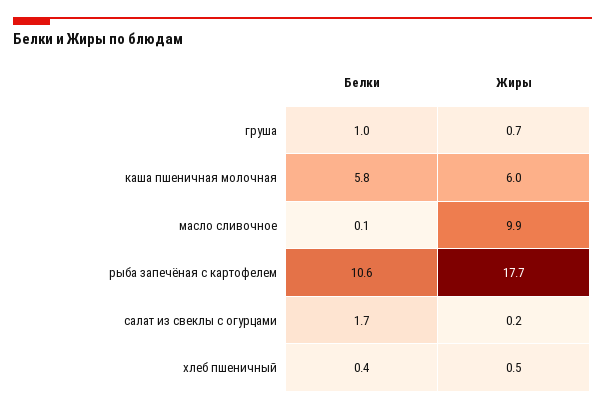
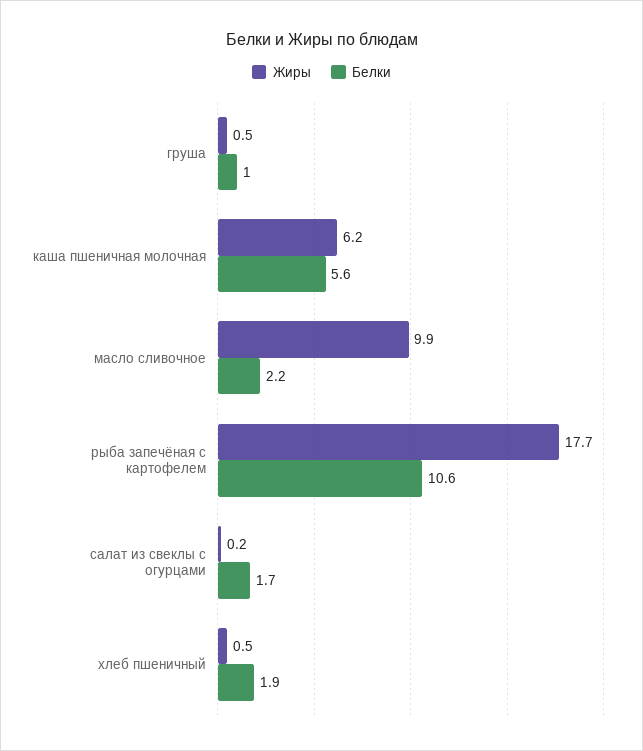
  {
    "Белки": {
      "груша": 1,
-     "каша пшеничная молочная": 5.8,
+     "каша пшеничная молочная": 5.6,
-     "масло сливочное": 0.1,
+     "масло сливочное": 2.2,
      "рыба запечёная с картофелем": 10.6,
      "салат из свеклы с огурцами": 1.7,
-     "хлеб пшеничный": 0.4
+     "хлеб пшеничный": 1.9
    },
    "Жиры": {
-     "груша": 0.7,
+     "груша": 0.5,
-     "каша пшеничная молочная": 6,
+     "каша пшеничная молочная": 6.2,
      "масло сливочное": 9.9,
      "рыба запечёная с картофелем": 17.7,
      "салат из свеклы с огурцами": 0.2,
      "хлеб пшеничный": 0.5
    }
  }

